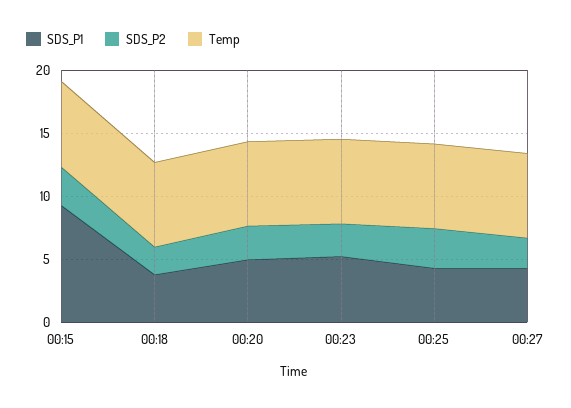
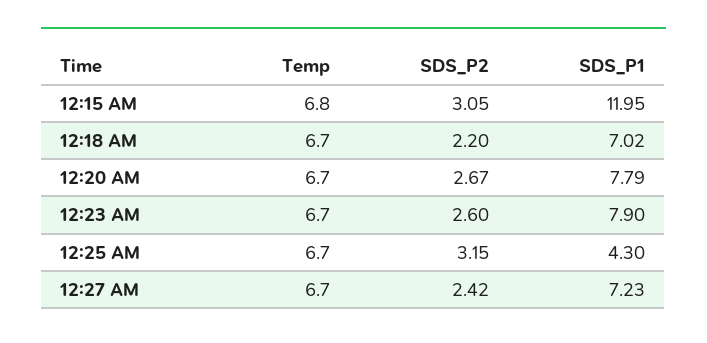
  {
    "SDS_P1": {
-     "00:15": 9,
+     "00:15": 11.95,
-     "00:18": 4,
+     "00:18": 7.02,
-     "00:20": 5,
+     "00:20": 7.79,
-     "00:23": 5,
+     "00:23": 7.9,
      "00:25": 4.3,
-     "00:27": 4
+     "00:27": 7.23
    },
    "SDS_P2": {
      "00:15": 3.05,
      "00:18": 2.2,
      "00:20": 2.67,
      "00:23": 2.6,
      "00:25": 3.15,
      "00:27": 2.42
    },
    "Temp": {
      "00:15": 6.8,
      "00:18": 6.7,
      "00:20": 6.7,
      "00:23": 6.7,
      "00:25": 6.7,
      "00:27": 6.7
    }
  }

